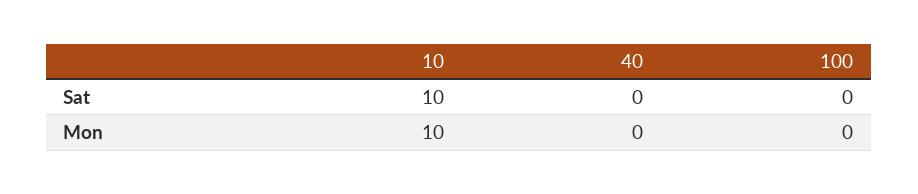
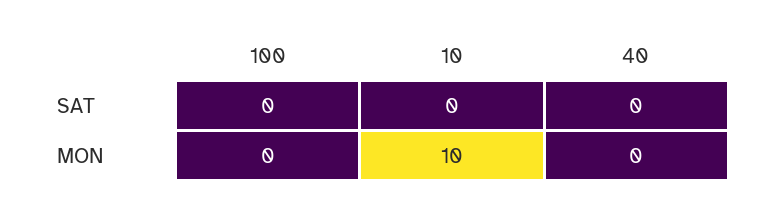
  {
    "10": {
-     "Sat": 10,
+     "Sat": 0,
      "Mon": 10
    },
    "40": {
      "Sat": 0,
      "Mon": 0
    },
    "100": {
      "Sat": 0,
      "Mon": 0
    }
  }

